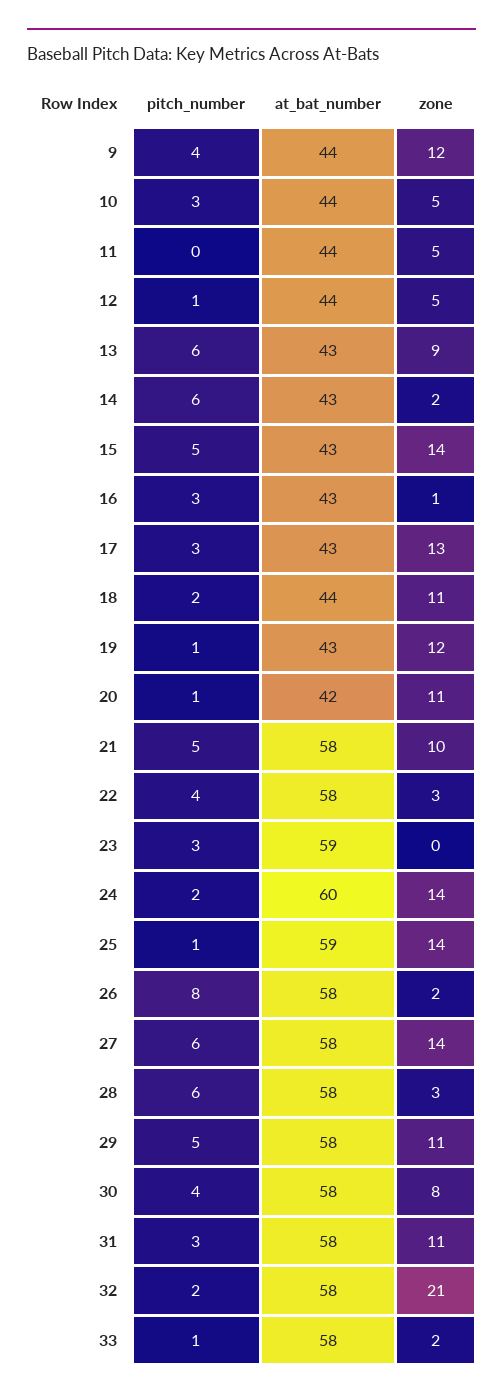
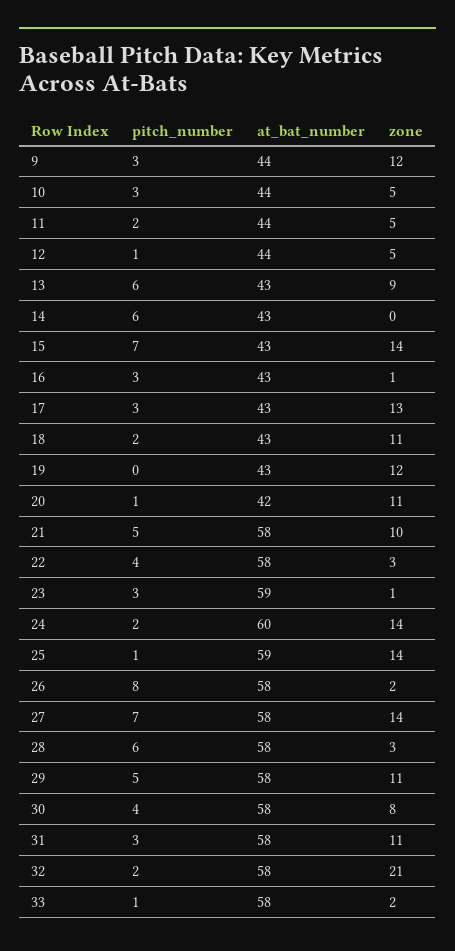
  {
    "pitch_number": {
-     "9": 4,
+     "9": 3,
      "10": 3,
-     "11": 0,
+     "11": 2,
      "12": 1,
      "13": 6,
      "14": 6,
-     "15": 5,
+     "15": 7,
      "16": 3,
      "17": 3,
      "18": 2,
-     "19": 1,
+     "19": 0,
      "20": 1,
      "21": 5,
      "22": 4,
      "23": 3,
      "24": 2,
      "25": 1,
      "26": 8,
-     "27": 6,
+     "27": 7,
      "28": 6,
      "29": 5,
      "30": 4,
      "31": 3,
      "32": 2,
      "33": 1
    },
    "at_bat_number": {
      "9": 44,
      "10": 44,
      "11": 44,
      "12": 44,
      "13": 43,
      "14": 43,
      "15": 43,
      "16": 43,
      "17": 43,
-     "18": 44,
+     "18": 43,
      "19": 43,
      "20": 42,
      "21": 58,
      "22": 58,
      "23": 59,
      "24": 60,
      "25": 59,
      "26": 58,
      "27": 58,
      "28": 58,
      "29": 58,
      "30": 58,
      "31": 58,
      "32": 58,
      "33": 58
    },
    "zone": {
      "9": 12,
      "10": 5,
      "11": 5,
      "12": 5,
      "13": 9,
-     "14": 2,
+     "14": 0,
      "15": 14,
      "16": 1,
      "17": 13,
      "18": 11,
      "19": 12,
      "20": 11,
      "21": 10,
      "22": 3,
-     "23": 0,
+     "23": 1,
      "24": 14,
      "25": 14,
      "26": 2,
      "27": 14,
      "28": 3,
      "29": 11,
      "30": 8,
      "31": 11,
      "32": 21,
      "33": 2
    }
  }

